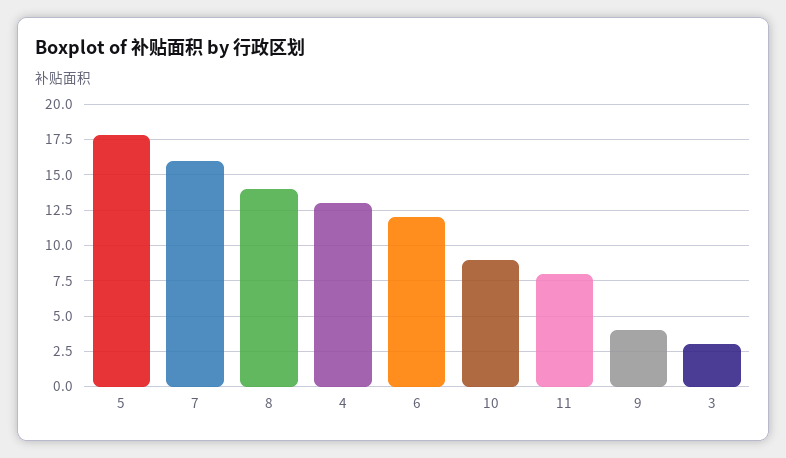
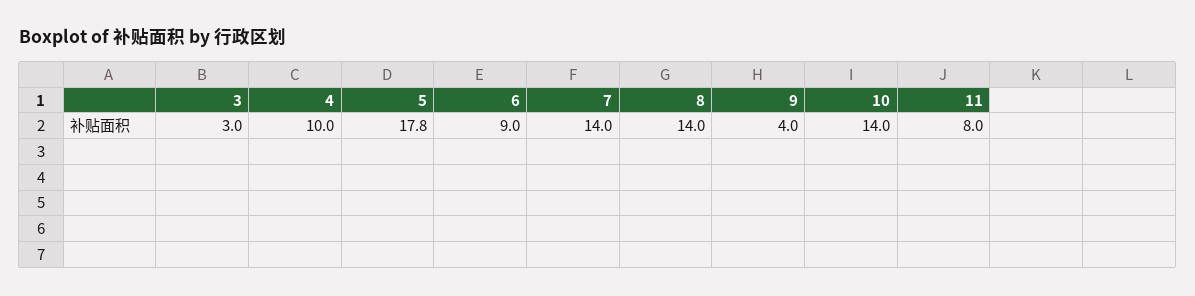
  {
    "5": 17.8,
-   "7": 16,
+   "7": 14,
    "8": 14,
-   "4": 13,
+   "4": 10,
-   "6": 12,
+   "6": 9,
-   "10": 9,
+   "10": 14,
    "11": 8,
    "9": 4,
    "3": 3
  }

